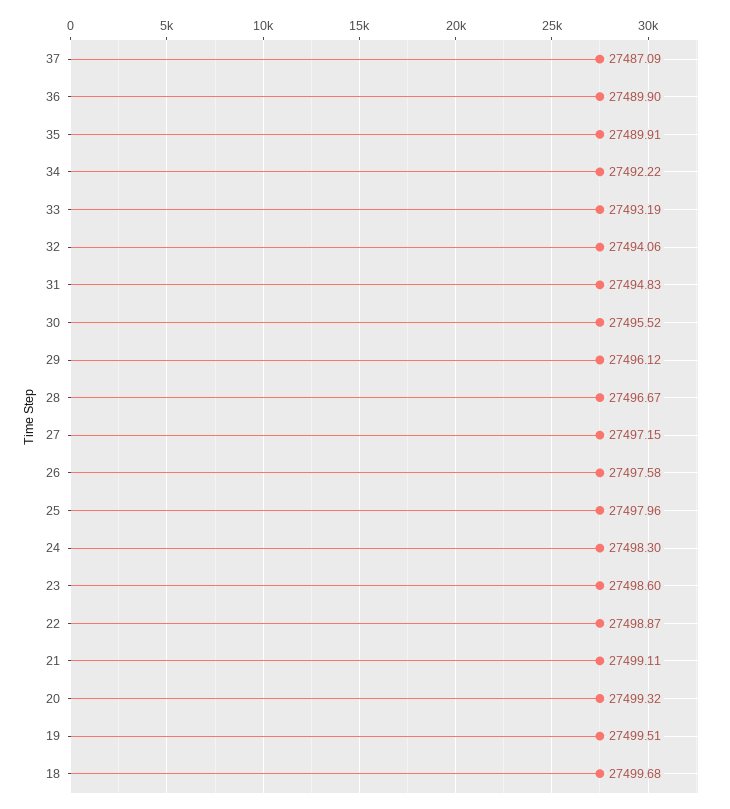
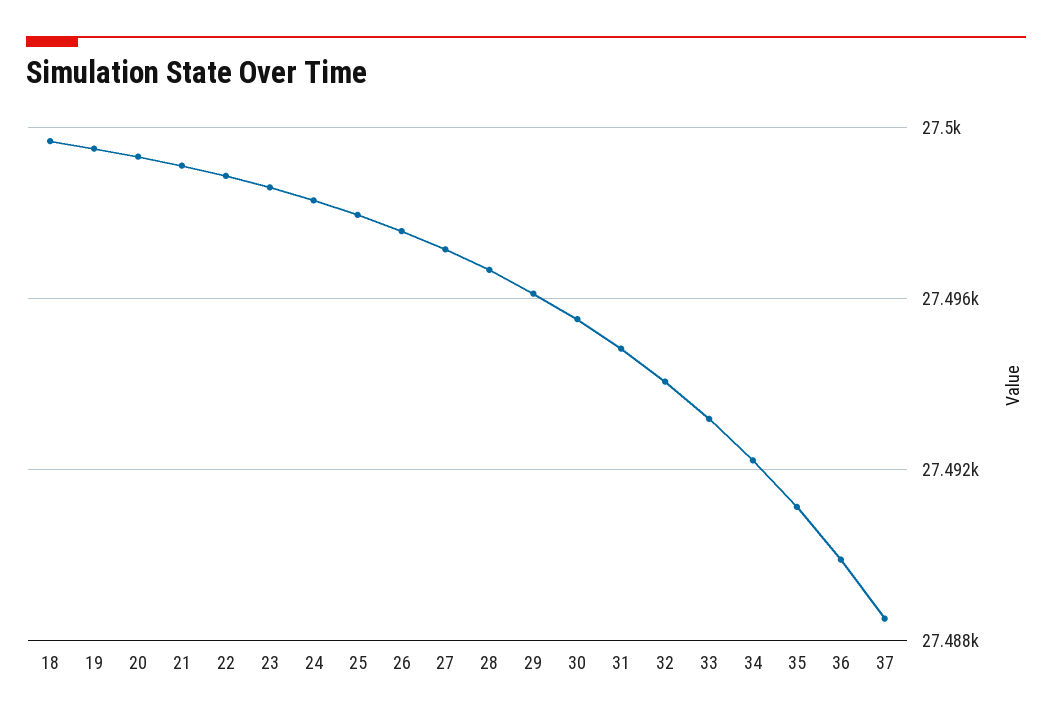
  {
-   "37": 27487.09,
+   "37": 27488.5,
    "36": 27489.9,
-   "35": 27489.91,
+   "35": 27491,
    "34": 27492.22,
    "33": 27493.19,
    "32": 27494.06,
    "31": 27494.83,
    "30": 27495.52,
    "29": 27496.12,
    "28": 27496.67,
    "27": 27497.15,
    "26": 27497.58,
    "25": 27497.96,
    "24": 27498.3,
    "23": 27498.6,
    "22": 27498.87,
    "21": 27499.11,
    "20": 27499.32,
    "19": 27499.51,
    "18": 27499.68
  }

